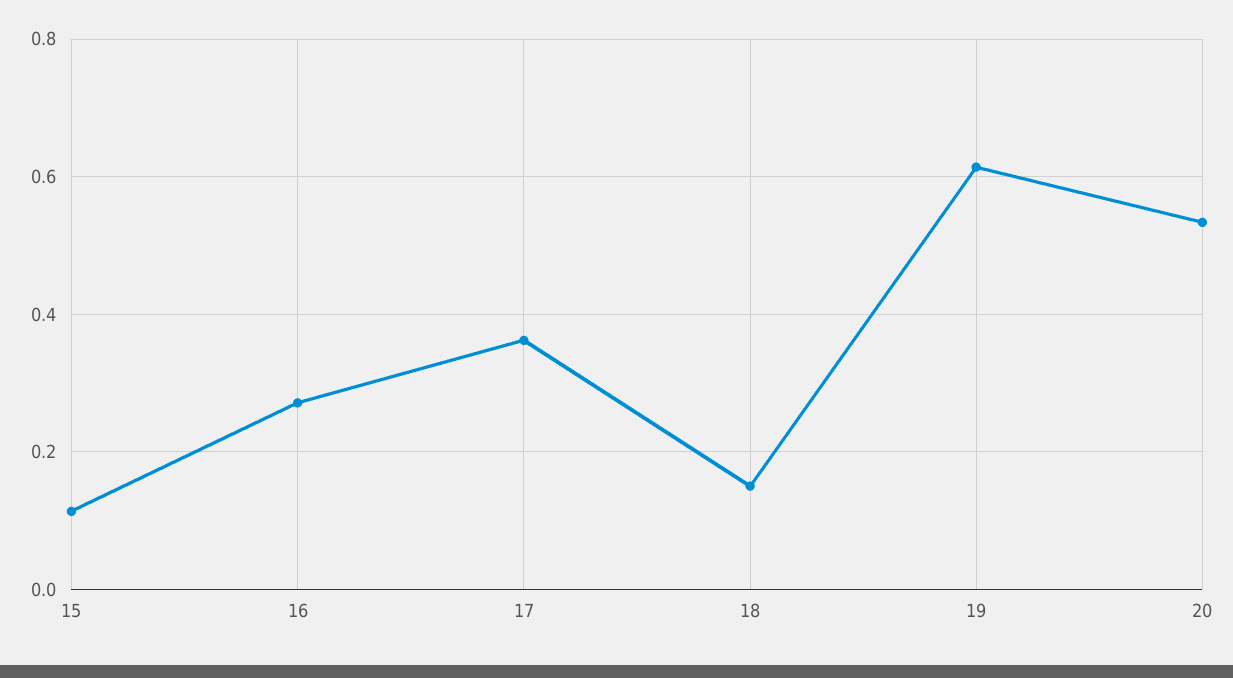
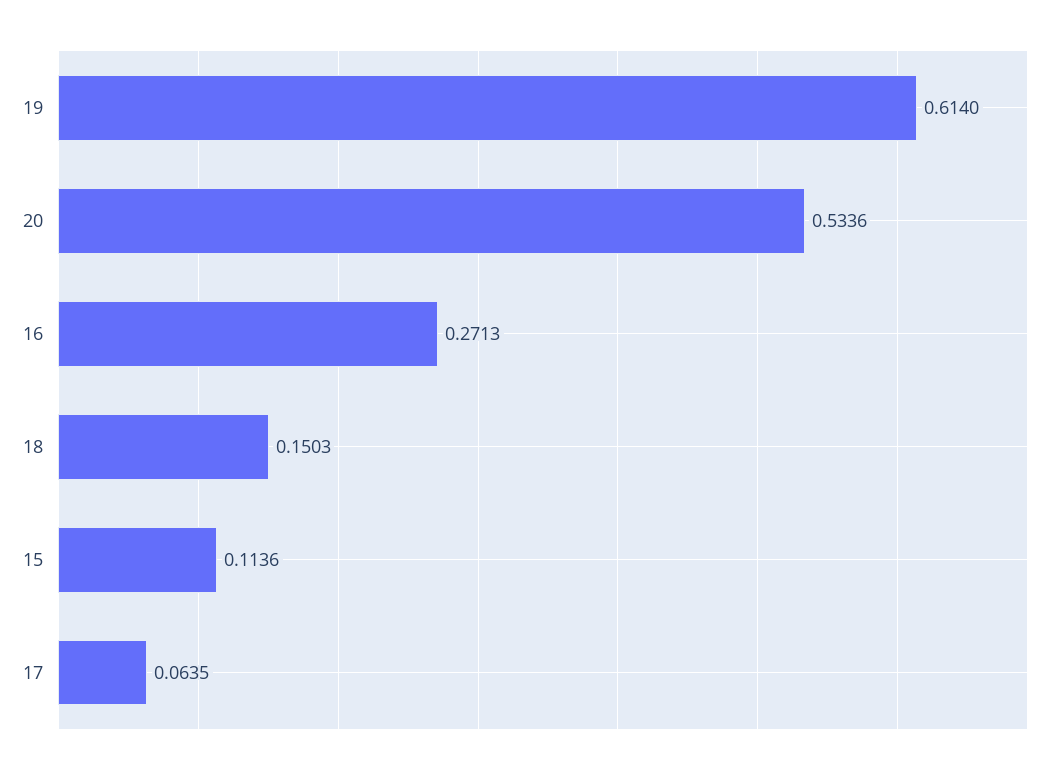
  {
    "15": 0.1136,
    "16": 0.2713,
-   "17": 0.36,
+   "17": 0.0635,
    "18": 0.1503,
    "19": 0.614,
    "20": 0.5336
  }

